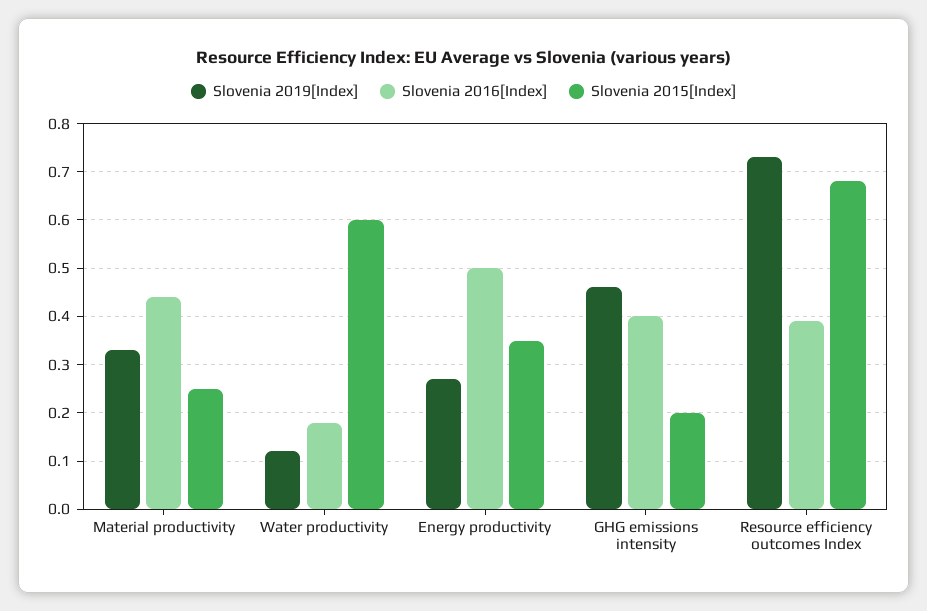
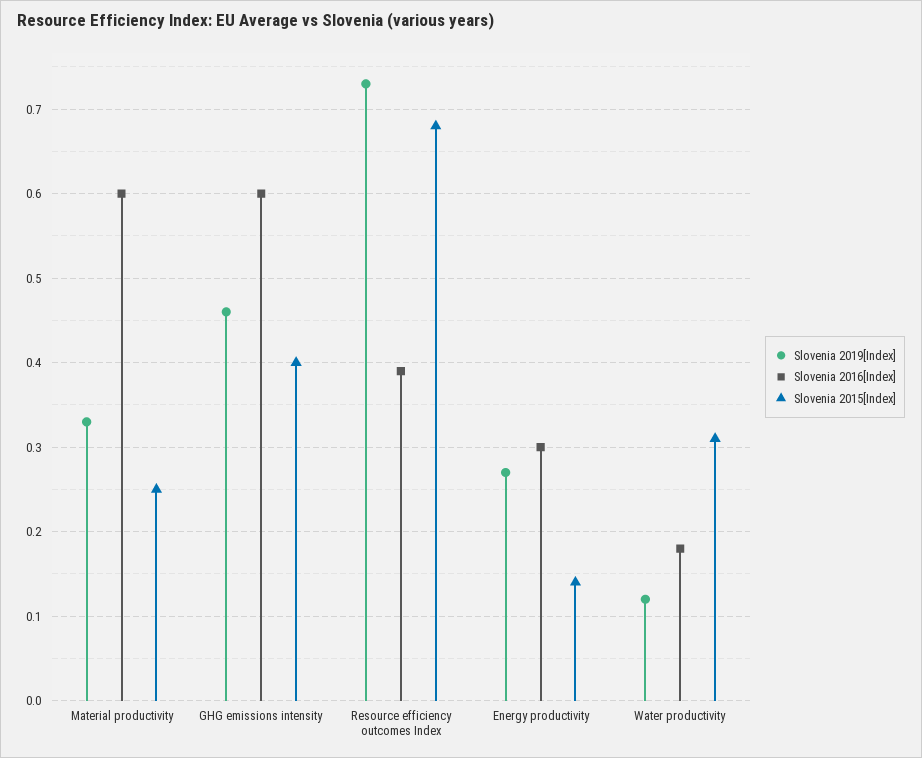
  {
    "Slovenia 2019[Index]": {
      "Material productivity": 0.33,
      "Water productivity": 0.12,
      "Energy productivity": 0.27,
      "GHG emissions intensity": 0.46,
      "Resource efficiency outcomes Index": 0.73
    },
    "Slovenia 2016[Index]": {
-     "Material productivity": 0.45,
+     "Material productivity": 0.6,
      "Water productivity": 0.18,
-     "Energy productivity": 0.5,
+     "Energy productivity": 0.3,
-     "GHG emissions intensity": 0.4,
+     "GHG emissions intensity": 0.6,
      "Resource efficiency outcomes Index": 0.39
    },
    "Slovenia 2015[Index]": {
      "Material productivity": 0.25,
-     "Water productivity": 0.6,
+     "Water productivity": 0.31,
-     "Energy productivity": 0.35,
+     "Energy productivity": 0.14,
-     "GHG emissions intensity": 0.2,
+     "GHG emissions intensity": 0.4,
      "Resource efficiency outcomes Index": 0.68
    }
  }

